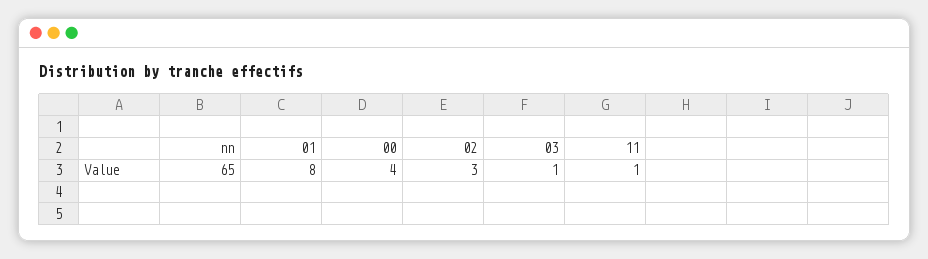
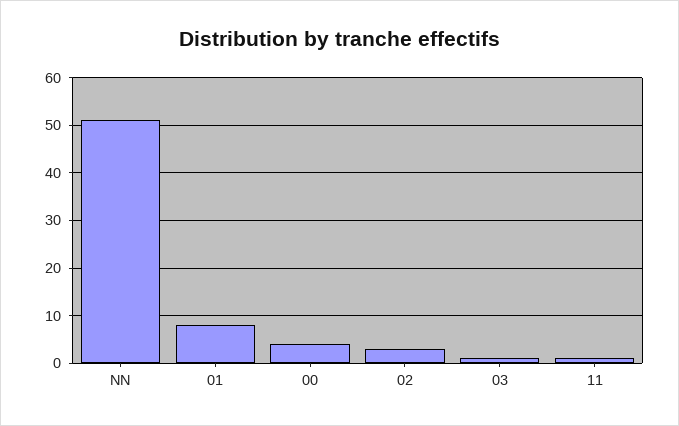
  {
-   "nn": 65,
+   "nn": 50,
    "01": 8,
    "00": 4,
    "02": 3,
    "03": 1,
    "11": 1
  }

